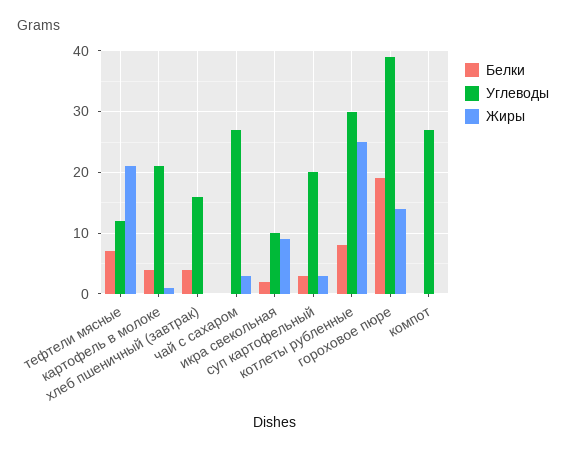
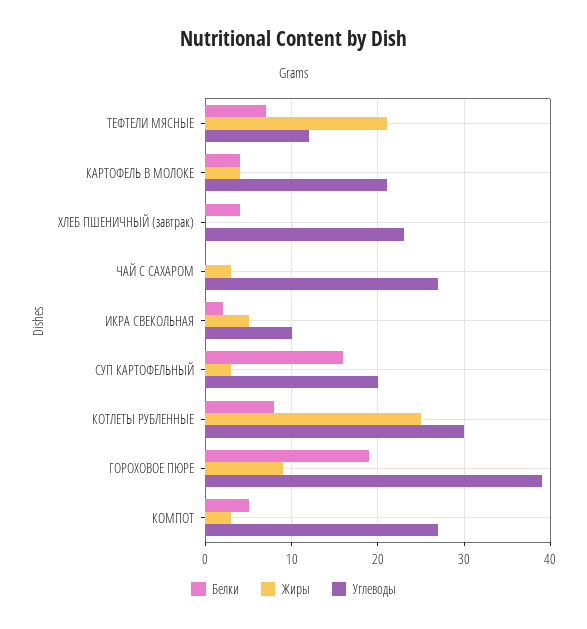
  {
    "Белки": {
      "тефтели мясные": 7,
      "картофель в молоке": 4,
      "хлеб пшеничный (завтрак)": 4,
      "чай с сахаром": 0,
      "икра свекольная": 2,
-     "суп картофельный": 3,
+     "суп картофельный": 16,
      "котлеты рубленные": 8,
      "гороховое пюре": 19,
-     "компот": 0
+     "компот": 5
    },
    "Углеводы": {
      "тефтели мясные": 12,
      "картофель в молоке": 21,
-     "хлеб пшеничный (завтрак)": 16,
+     "хлеб пшеничный (завтрак)": 23,
      "чай с сахаром": 27,
      "икра свекольная": 10,
      "суп картофельный": 20,
      "котлеты рубленные": 30,
      "гороховое пюре": 39,
      "компот": 27
    },
    "Жиры": {
      "тефтели мясные": 21,
-     "картофель в молоке": 1,
+     "картофель в молоке": 4,
      "хлеб пшеничный (завтрак)": 0,
      "чай с сахаром": 3,
-     "икра свекольная": 9,
+     "икра свекольная": 5,
      "суп картофельный": 3,
      "котлеты рубленные": 25,
-     "гороховое пюре": 14,
+     "гороховое пюре": 9,
-     "компот": 0
+     "компот": 3
    }
  }

